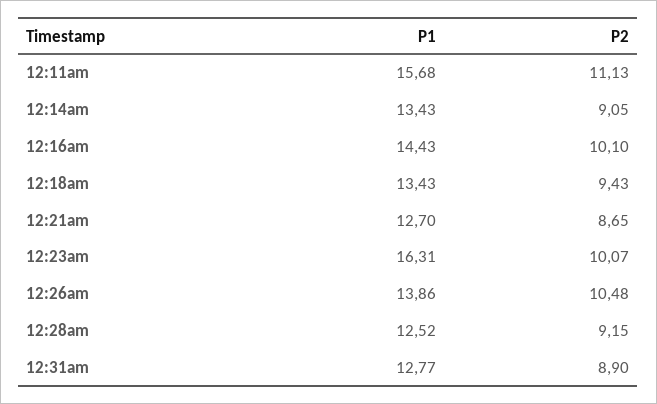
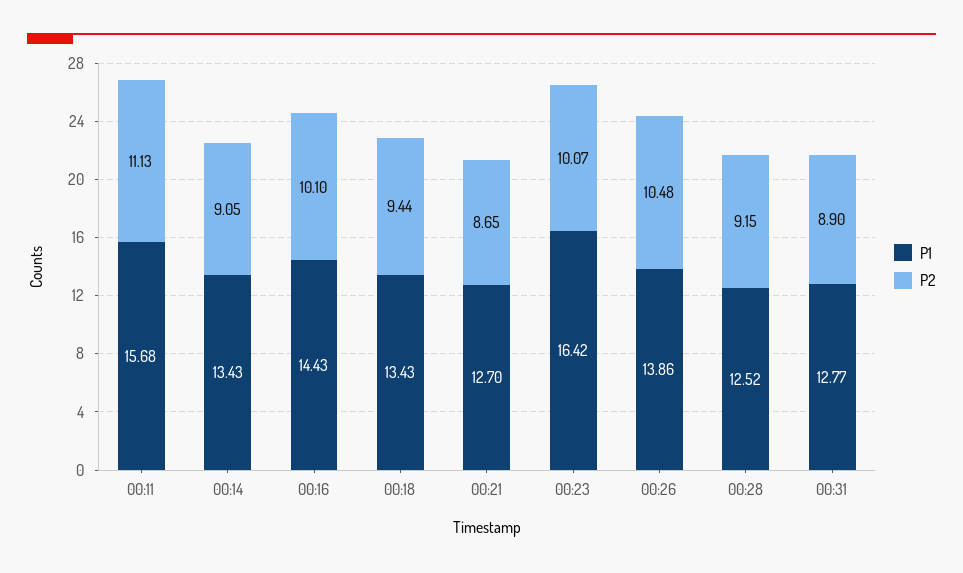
  {
    "P1": {
      "12:11am": 15.68,
      "12:14am": 13.43,
      "12:16am": 14.43,
      "12:18am": 13.43,
      "12:21am": 12.7,
-     "12:23am": 16.31,
+     "12:23am": 16.42,
      "12:26am": 13.86,
      "12:28am": 12.52,
      "12:31am": 12.77
    },
    "P2": {
      "12:11am": 11.13,
      "12:14am": 9.05,
      "12:16am": 10.1,
-     "12:18am": 9.43,
+     "12:18am": 9.44,
      "12:21am": 8.65,
      "12:23am": 10.07,
      "12:26am": 10.48,
      "12:28am": 9.15,
      "12:31am": 8.9
    }
  }

